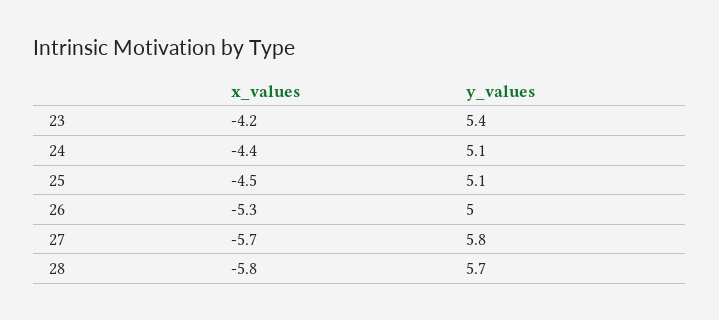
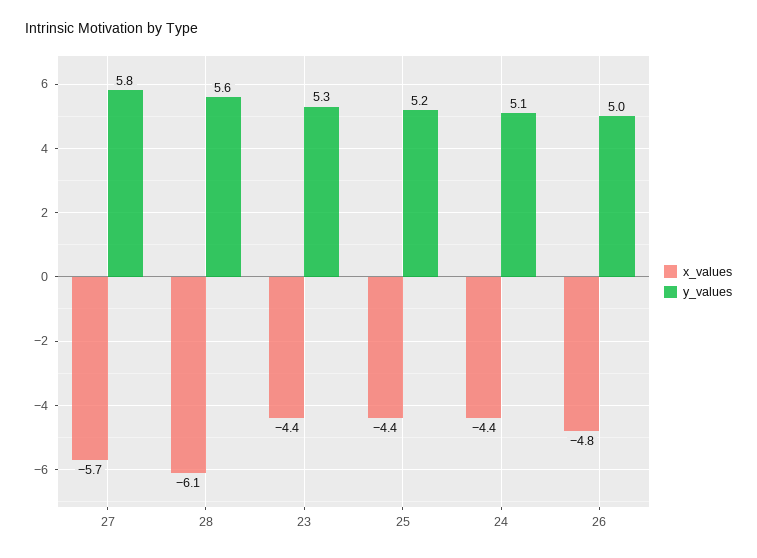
  {
    "x_values": {
-     "23": -4.2,
+     "23": -4.4,
      "24": -4.4,
-     "25": -4.5,
+     "25": -4.4,
-     "26": -5.3,
+     "26": -4.8,
      "27": -5.7,
-     "28": -5.8
+     "28": -6.1
    },
    "y_values": {
-     "23": 5.4,
+     "23": 5.3,
      "24": 5.1,
-     "25": 5.1,
+     "25": 5.2,
      "26": 5,
      "27": 5.8,
-     "28": 5.7
+     "28": 5.6
    }
  }

